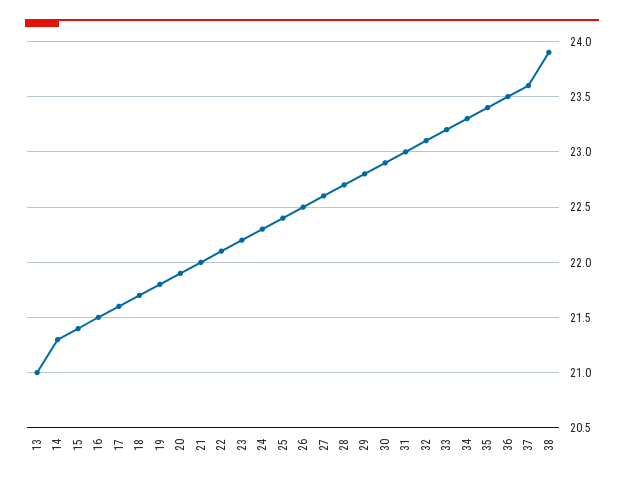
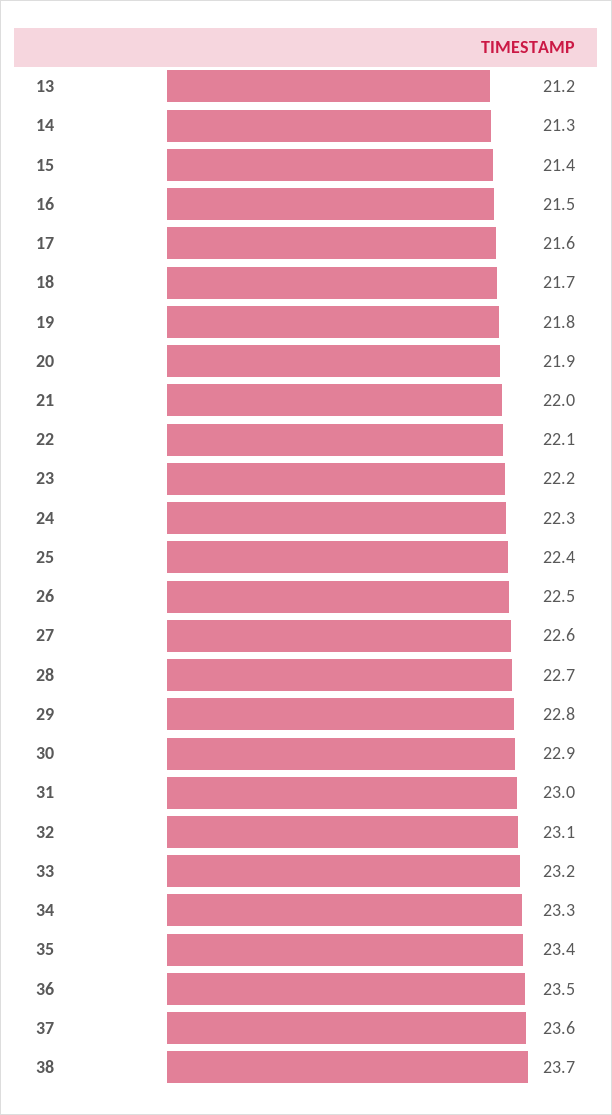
  {
-   "13": 21,
+   "13": 21.2,
    "14": 21.3,
    "15": 21.4,
    "16": 21.5,
    "17": 21.6,
    "18": 21.7,
    "19": 21.8,
    "20": 21.9,
    "21": 22,
    "22": 22.1,
    "23": 22.2,
    "24": 22.3,
    "25": 22.4,
    "26": 22.5,
    "27": 22.6,
    "28": 22.7,
    "29": 22.8,
    "30": 22.9,
    "31": 23,
    "32": 23.1,
    "33": 23.2,
    "34": 23.3,
    "35": 23.4,
    "36": 23.5,
    "37": 23.6,
-   "38": 23.9
+   "38": 23.7
  }

